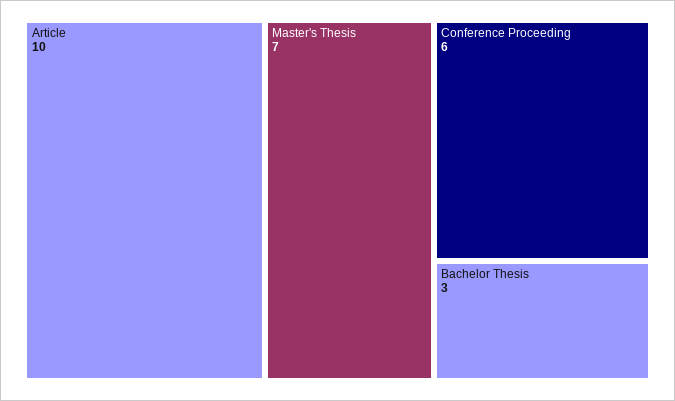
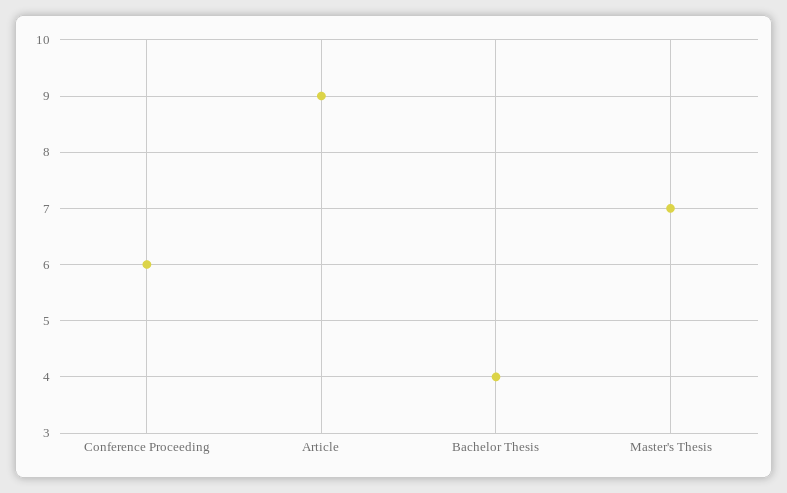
  {
-   "Article": 10,
+   "Article": 9,
    "Master's Thesis": 7,
    "Conference Proceeding": 6,
-   "Bachelor Thesis": 3
+   "Bachelor Thesis": 4
  }

